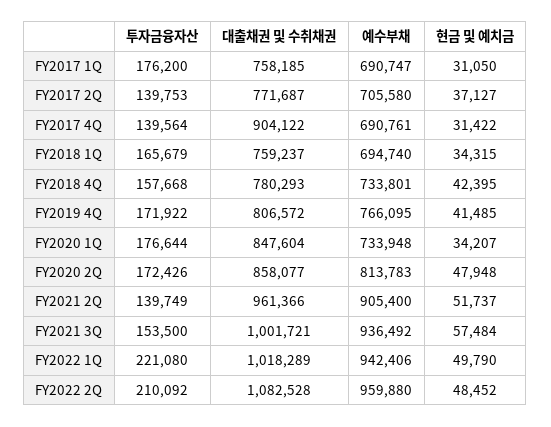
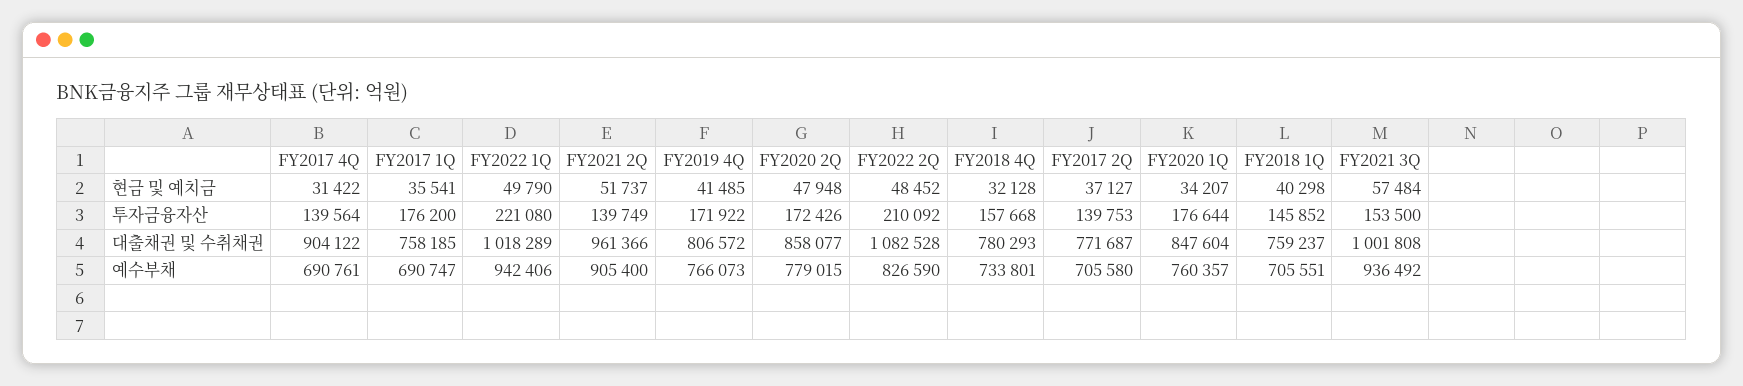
  {
    "투자금융자산": {
      "FY2017 1Q": 176200,
      "FY2017 2Q": 139753,
      "FY2017 4Q": 139564,
-     "FY2018 1Q": 165679,
+     "FY2018 1Q": 145852,
      "FY2018 4Q": 157668,
      "FY2019 4Q": 171922,
      "FY2020 1Q": 176644,
      "FY2020 2Q": 172426,
      "FY2021 2Q": 139749,
      "FY2021 3Q": 153500,
      "FY2022 1Q": 221080,
      "FY2022 2Q": 210092
    },
    "대출채권 및 수취채권": {
      "FY2017 1Q": 758185,
      "FY2017 2Q": 771687,
      "FY2017 4Q": 904122,
      "FY2018 1Q": 759237,
      "FY2018 4Q": 780293,
      "FY2019 4Q": 806572,
      "FY2020 1Q": 847604,
      "FY2020 2Q": 858077,
      "FY2021 2Q": 961366,
-     "FY2021 3Q": 1001721,
+     "FY2021 3Q": 1001808,
      "FY2022 1Q": 1018289,
      "FY2022 2Q": 1082528
    },
    "예수부채": {
      "FY2017 1Q": 690747,
      "FY2017 2Q": 705580,
      "FY2017 4Q": 690761,
-     "FY2018 1Q": 694740,
+     "FY2018 1Q": 705551,
      "FY2018 4Q": 733801,
-     "FY2019 4Q": 766095,
+     "FY2019 4Q": 766073,
-     "FY2020 1Q": 733948,
+     "FY2020 1Q": 760357,
-     "FY2020 2Q": 813783,
+     "FY2020 2Q": 779015,
      "FY2021 2Q": 905400,
      "FY2021 3Q": 936492,
      "FY2022 1Q": 942406,
-     "FY2022 2Q": 959880
+     "FY2022 2Q": 826590
    },
    "현금 및 예치금": {
-     "FY2017 1Q": 31050,
+     "FY2017 1Q": 35541,
      "FY2017 2Q": 37127,
      "FY2017 4Q": 31422,
-     "FY2018 1Q": 34315,
+     "FY2018 1Q": 40298,
-     "FY2018 4Q": 42395,
+     "FY2018 4Q": 32128,
      "FY2019 4Q": 41485,
      "FY2020 1Q": 34207,
      "FY2020 2Q": 47948,
      "FY2021 2Q": 51737,
      "FY2021 3Q": 57484,
      "FY2022 1Q": 49790,
      "FY2022 2Q": 48452
    }
  }

